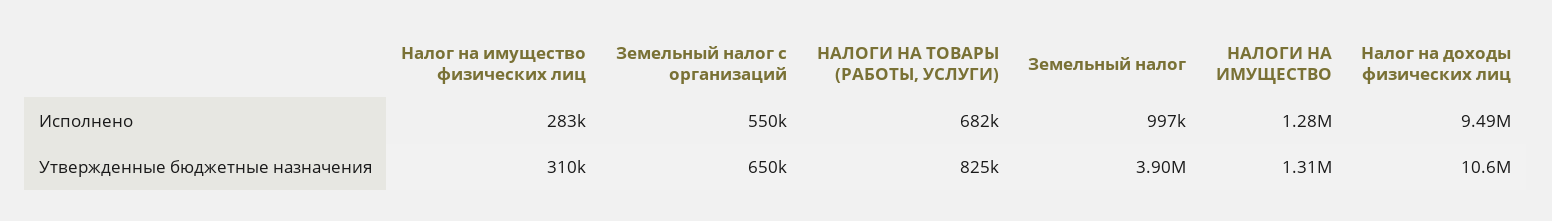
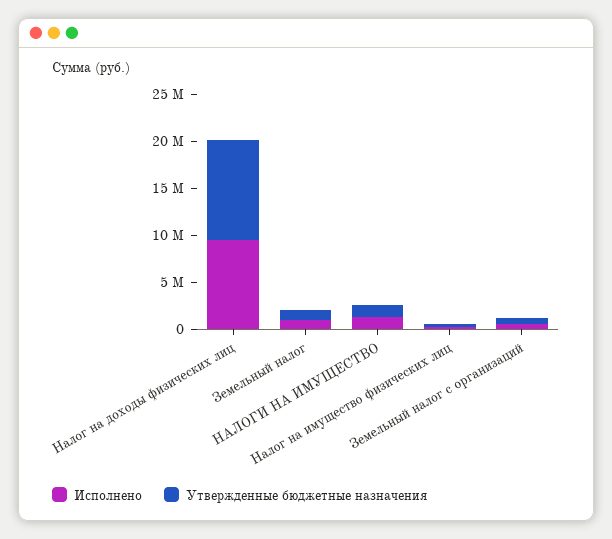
  {
    "Исполнено": {
      "Налог на имущество физических лиц": 283000,
      "Земельный налог с организаций": 550000,
-     "НАЛОГИ НА ТОВАРЫ (РАБОТЫ, УСЛУГИ)": 682000,
      "Земельный налог": 997000,
      "НАЛОГИ НА ИМУЩЕСТВО": 1280000,
      "Налог на доходы физических лиц": 9490000
    },
    "Утвержденные бюджетные назначения": {
      "Налог на имущество физических лиц": 310000,
      "Земельный налог с организаций": 650000,
-     "НАЛОГИ НА ТОВАРЫ (РАБОТЫ, УСЛУГИ)": 825000,
-     "Земельный налог": 3900000,
+     "Земельный налог": 1000000,
      "НАЛОГИ НА ИМУЩЕСТВО": 1310000,
      "Налог на доходы физических лиц": 10600000
    }
  }

